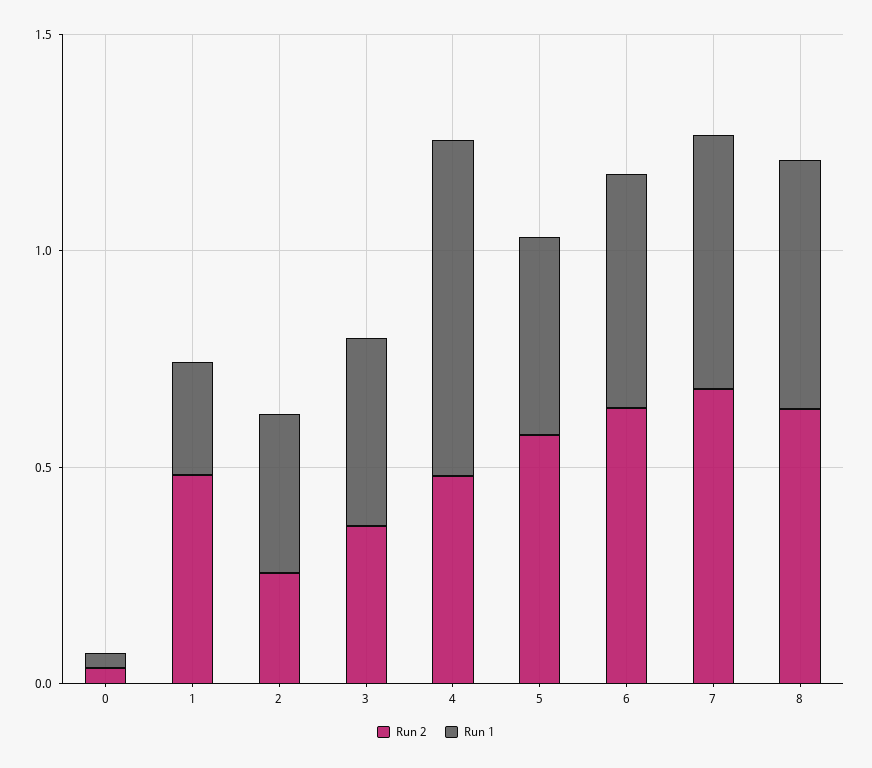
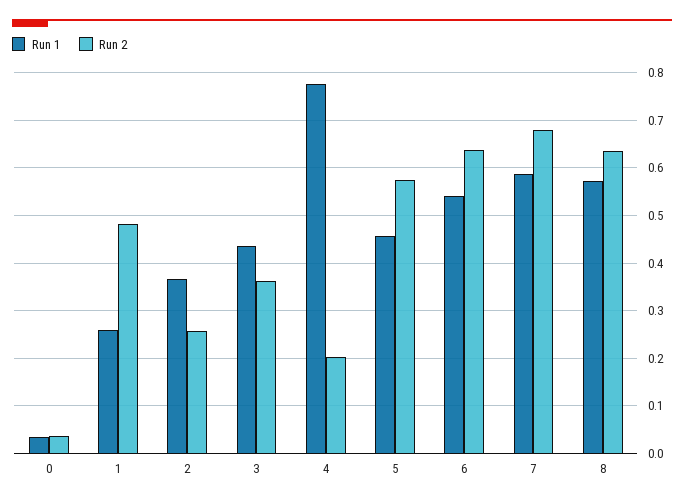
  {
    "Run 2": {
      "0": 0.04,
      "1": 0.48,
      "2": 0.26,
      "3": 0.36,
-     "4": 0.5,
+     "4": 0.2,
      "5": 0.58,
      "6": 0.64,
      "7": 0.68,
      "8": 0.64
    },
    "Run 1": {
      "0": 0.04,
      "1": 0.26,
      "2": 0.36,
      "3": 0.44,
      "4": 0.78,
      "5": 0.46,
      "6": 0.54,
      "7": 0.58,
      "8": 0.58
    }
  }

